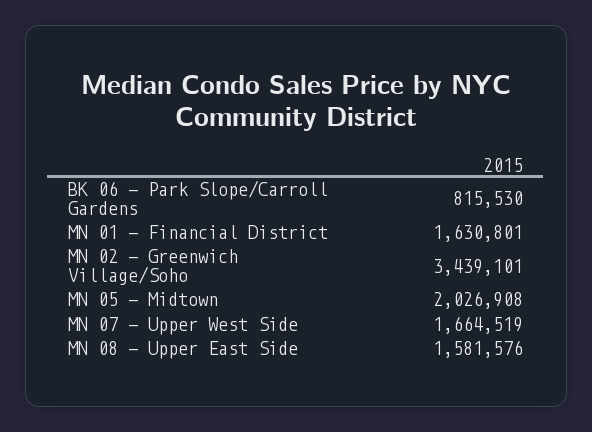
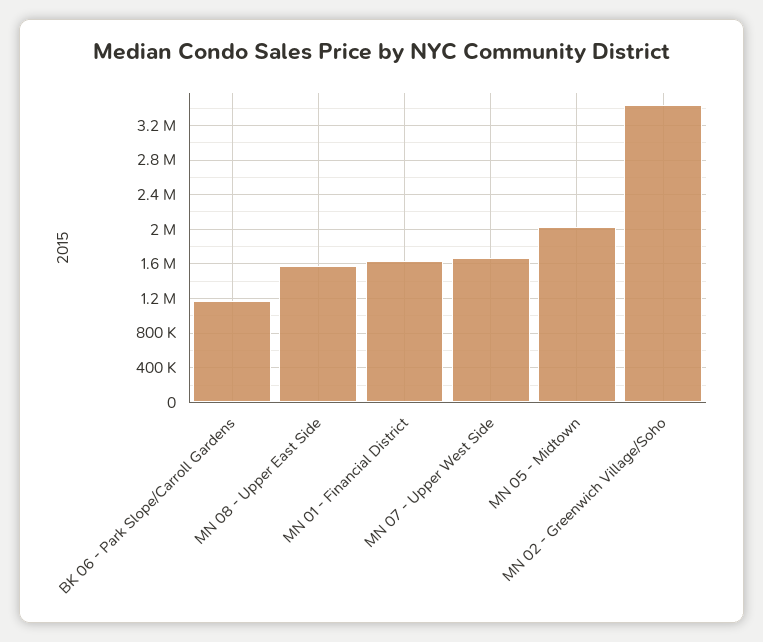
  {
-   "BK 06 - Park Slope/Carroll Gardens": 815530,
+   "BK 06 - Park Slope/Carroll Gardens": 1200000,
    "MN 01 - Financial District": 1630801,
    "MN 02 - Greenwich Village/Soho": 3439101,
    "MN 05 - Midtown": 2026908,
    "MN 07 - Upper West Side": 1664519,
    "MN 08 - Upper East Side": 1581576
  }

